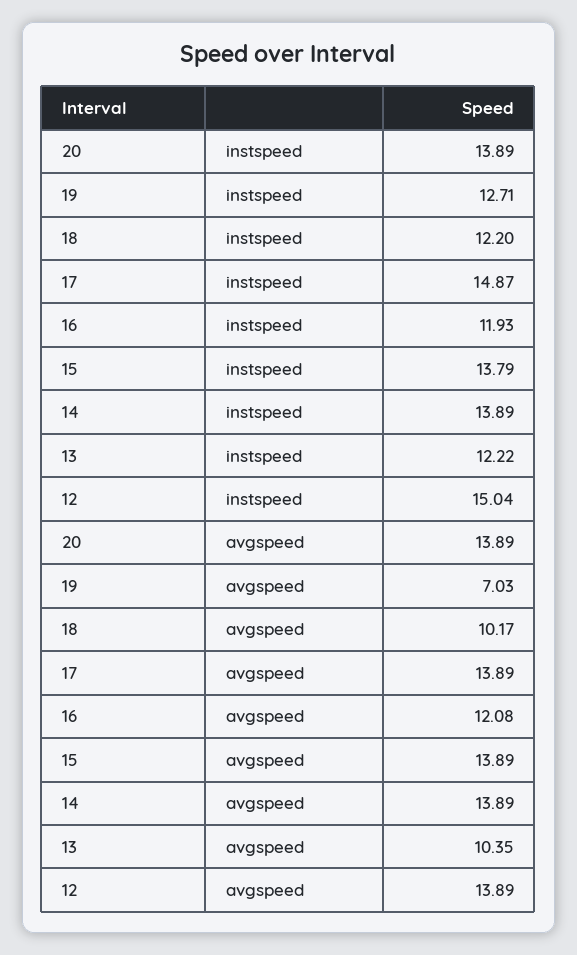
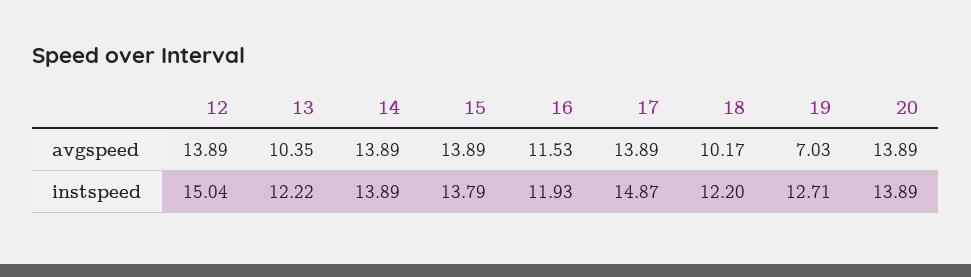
  {
    "20": {
      "instspeed": 13.89,
      "avgspeed": 13.89
    },
    "19": {
      "instspeed": 12.71,
      "avgspeed": 7.03
    },
    "18": {
      "instspeed": 12.2,
      "avgspeed": 10.17
    },
    "17": {
      "instspeed": 14.87,
      "avgspeed": 13.89
    },
    "16": {
      "instspeed": 11.93,
-     "avgspeed": 12.08
+     "avgspeed": 11.53
    },
    "15": {
      "instspeed": 13.79,
      "avgspeed": 13.89
    },
    "14": {
      "instspeed": 13.89,
      "avgspeed": 13.89
    },
    "13": {
      "instspeed": 12.22,
      "avgspeed": 10.35
    },
    "12": {
      "instspeed": 15.04,
      "avgspeed": 13.89
    }
  }

